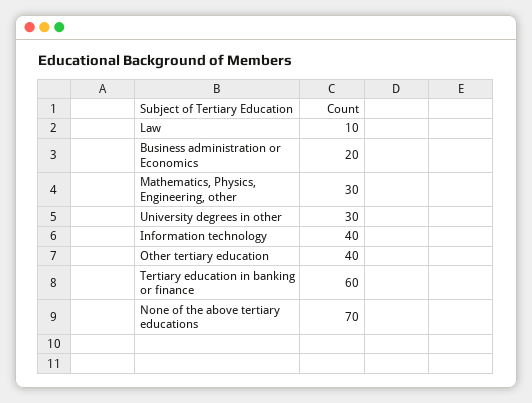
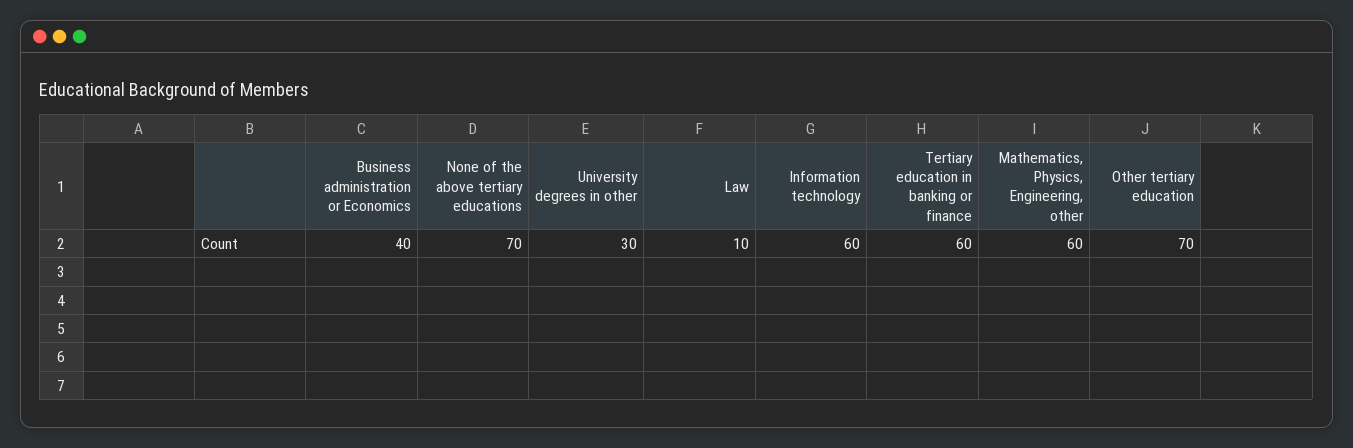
  {
    "Law": 10,
-   "Business administration or Economics": 20,
+   "Business administration or Economics": 40,
-   "Mathematics, Physics, Engineering, other": 30,
+   "Mathematics, Physics, Engineering, other": 60,
    "University degrees in other": 30,
-   "Information technology": 40,
+   "Information technology": 60,
-   "Other tertiary education": 40,
+   "Other tertiary education": 70,
    "Tertiary education in banking or finance": 60,
    "None of the above tertiary educations": 70
  }

